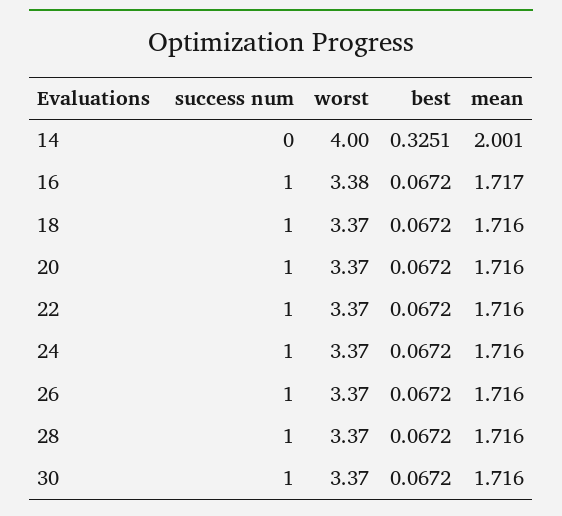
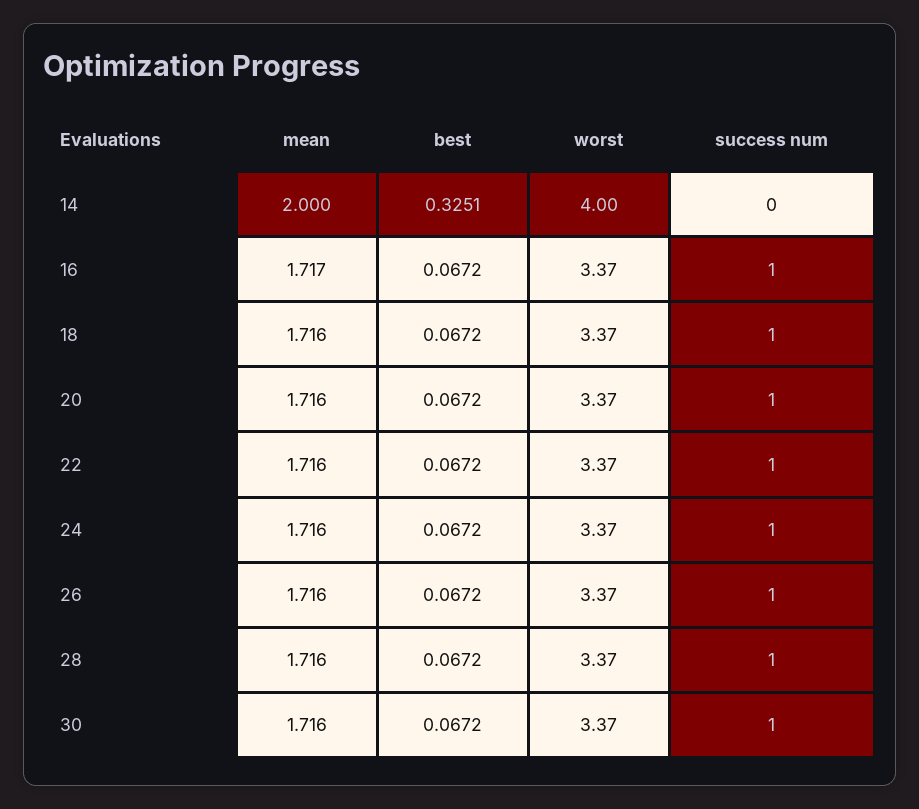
  {
    "success num": {
      "14": 0,
      "16": 1,
      "18": 1,
      "20": 1,
      "22": 1,
      "24": 1,
      "26": 1,
      "28": 1,
      "30": 1
    },
    "worst": {
      "14": 4,
-     "16": 3.38,
+     "16": 3.37,
      "18": 3.37,
      "20": 3.37,
      "22": 3.37,
      "24": 3.37,
      "26": 3.37,
      "28": 3.37,
      "30": 3.37
    },
    "best": {
      "14": 0.3251,
      "16": 0.0672,
      "18": 0.0672,
      "20": 0.0672,
      "22": 0.0672,
      "24": 0.0672,
      "26": 0.0672,
      "28": 0.0672,
      "30": 0.0672
    },
    "mean": {
-     "14": 2.001,
+     "14": 2,
      "16": 1.717,
      "18": 1.716,
      "20": 1.716,
      "22": 1.716,
      "24": 1.716,
      "26": 1.716,
      "28": 1.716,
      "30": 1.716
    }
  }

